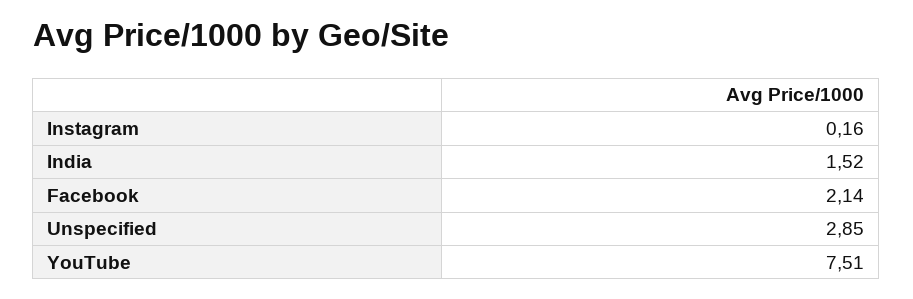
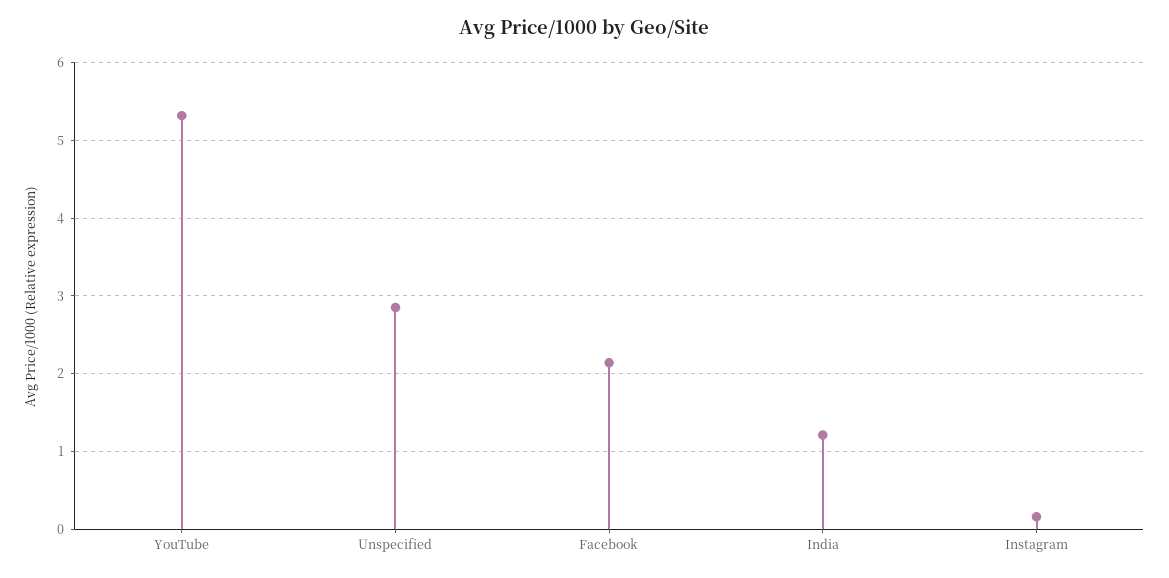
  {
    "Instagram": 0.16,
-   "India": 1.52,
+   "India": 1.2,
    "Facebook": 2.14,
    "Unspecified": 2.85,
-   "YouTube": 7.51
+   "YouTube": 5.3
  }

